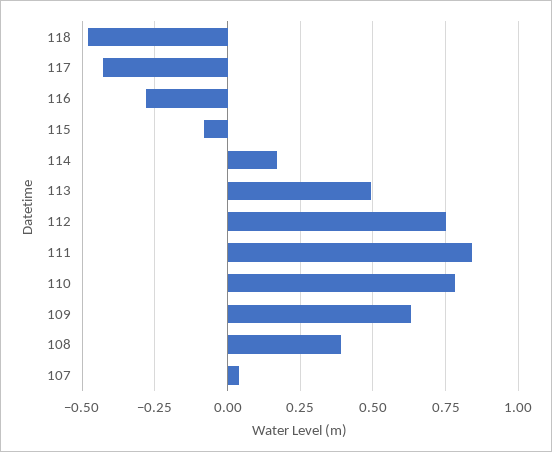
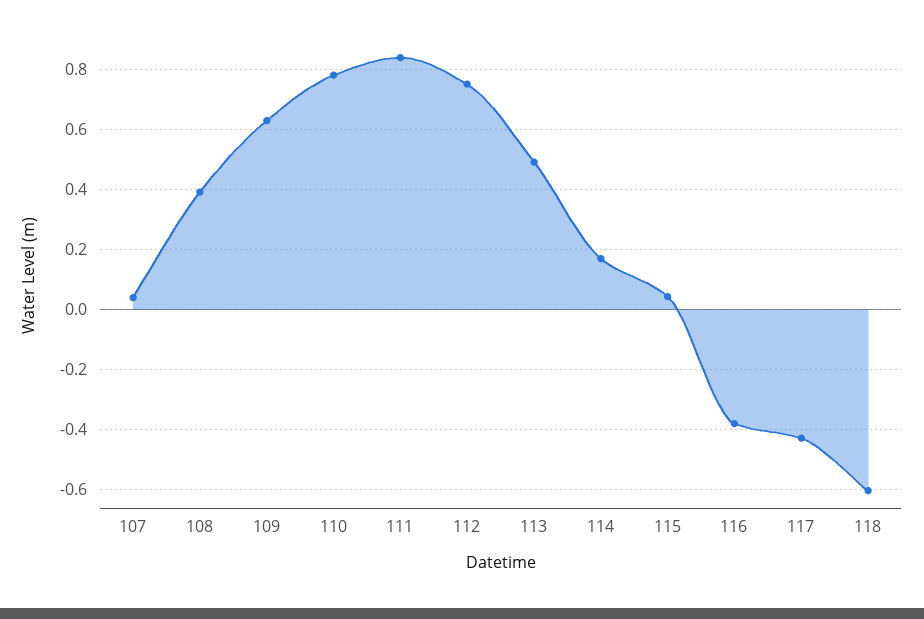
  {
-   "118": -0.475,
+   "118": -0.6,
    "117": -0.42,
-   "116": -0.275,
+   "116": -0.38,
-   "115": -0.075,
+   "115": 0.04,
    "114": 0.18,
    "113": 0.5,
    "112": 0.76,
    "111": 0.84,
    "110": 0.78,
    "109": 0.64,
    "108": 0.4,
    "107": 0.04
  }

